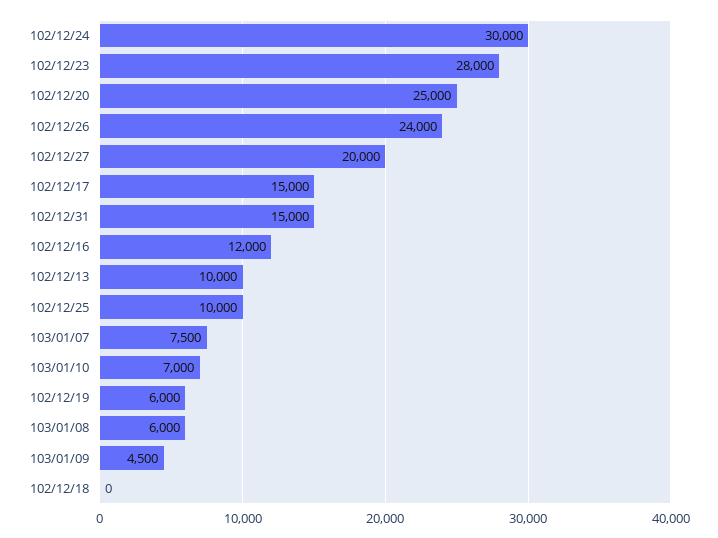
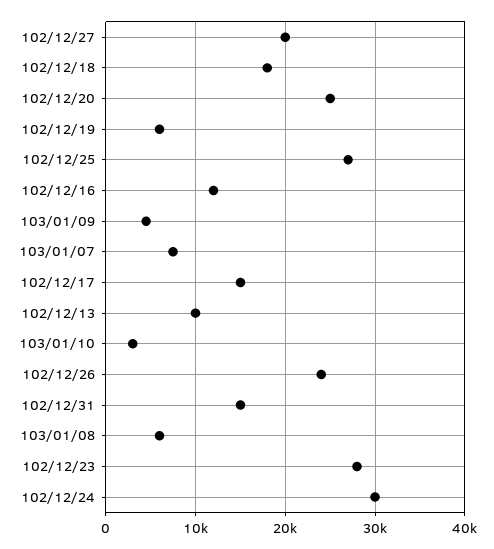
  {
    "102/12/24": 30000,
    "102/12/23": 28000,
    "102/12/20": 25000,
    "102/12/26": 24000,
    "102/12/27": 20000,
    "102/12/17": 15000,
    "102/12/31": 15000,
    "102/12/16": 12000,
    "102/12/13": 10000,
-   "102/12/25": 10000,
+   "102/12/25": 27000,
    "103/01/07": 7500,
-   "103/01/10": 7000,
+   "103/01/10": 3000,
    "102/12/19": 6000,
    "103/01/08": 6000,
    "103/01/09": 4500,
-   "102/12/18": 0
+   "102/12/18": 18000
  }

